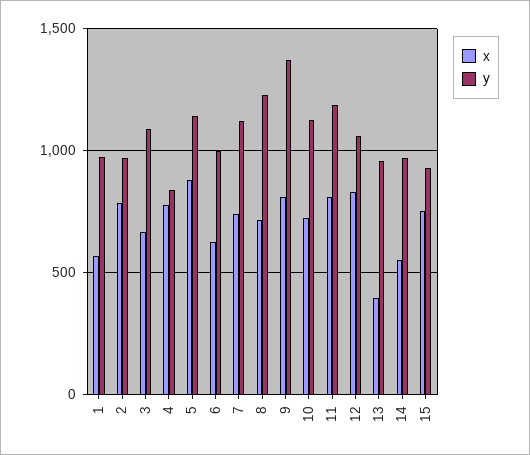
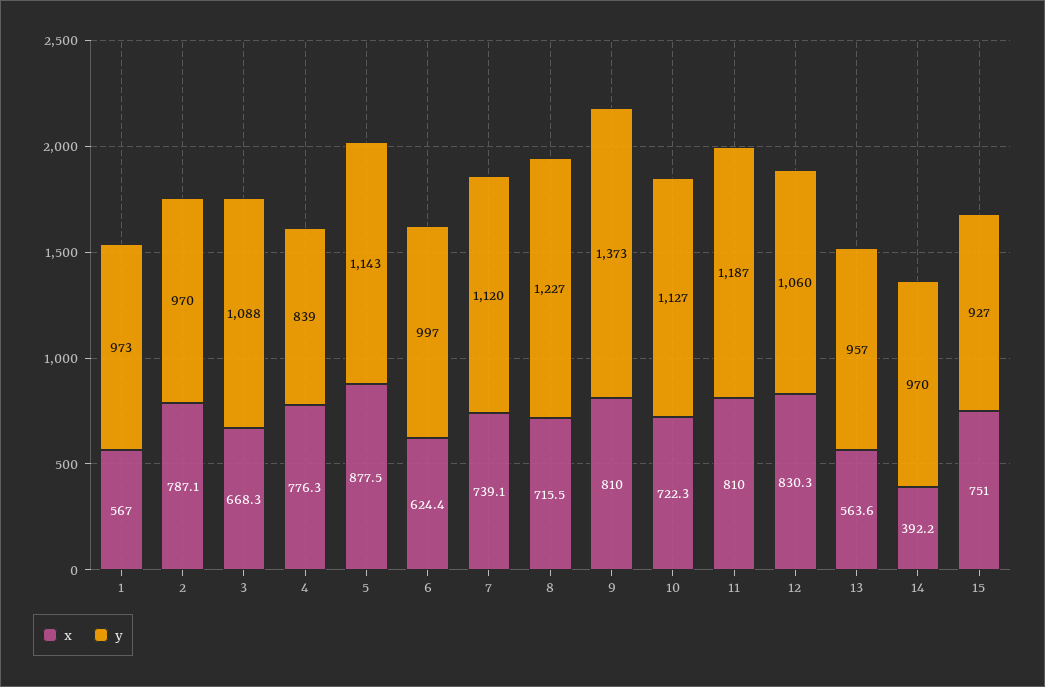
  {
    "x": {
      "1": 567,
      "2": 787.1,
      "3": 668.3,
      "4": 776.3,
      "5": 877.5,
      "6": 624.4,
      "7": 739.1,
      "8": 715.5,
      "9": 810,
      "10": 722.3,
      "11": 810,
      "12": 830.3,
-     "13": 400,
+     "13": 563.6,
-     "14": 550,
+     "14": 392.2,
      "15": 751
    },
    "y": {
      "1": 973,
      "2": 970,
      "3": 1088,
      "4": 839,
      "5": 1143,
      "6": 997,
      "7": 1120,
      "8": 1227,
      "9": 1373,
      "10": 1127,
      "11": 1187,
      "12": 1060,
      "13": 957,
      "14": 970,
      "15": 927
    }
  }

